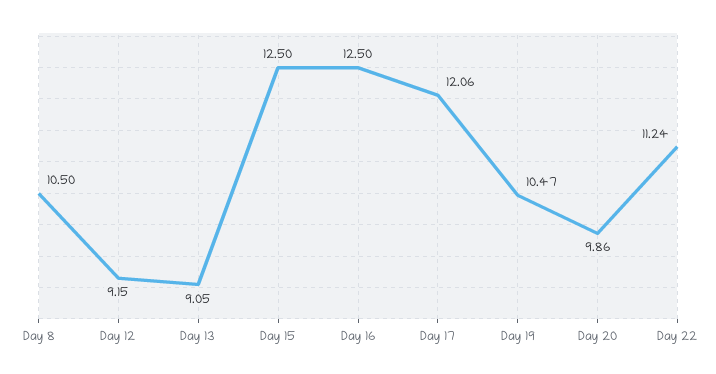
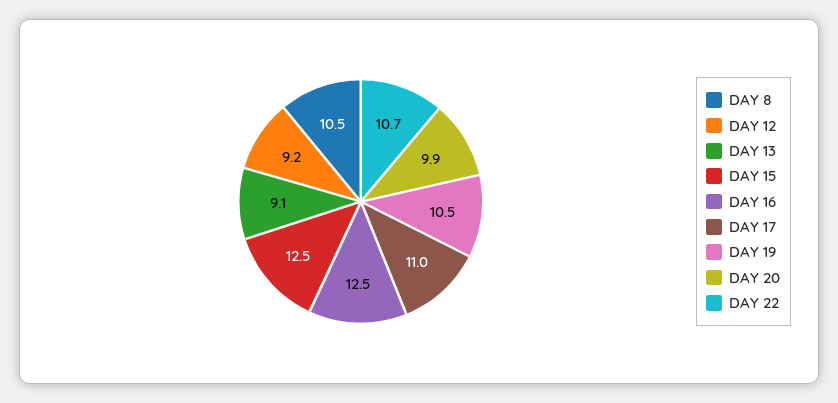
  {
    "Day 8": 10.5,
    "Day 12": 9.15,
    "Day 13": 9.05,
    "Day 15": 12.5,
    "Day 16": 12.5,
-   "Day 17": 12.06,
+   "Day 17": 11,
    "Day 19": 10.47,
    "Day 20": 9.86,
-   "Day 22": 11.24
+   "Day 22": 10.7
  }

